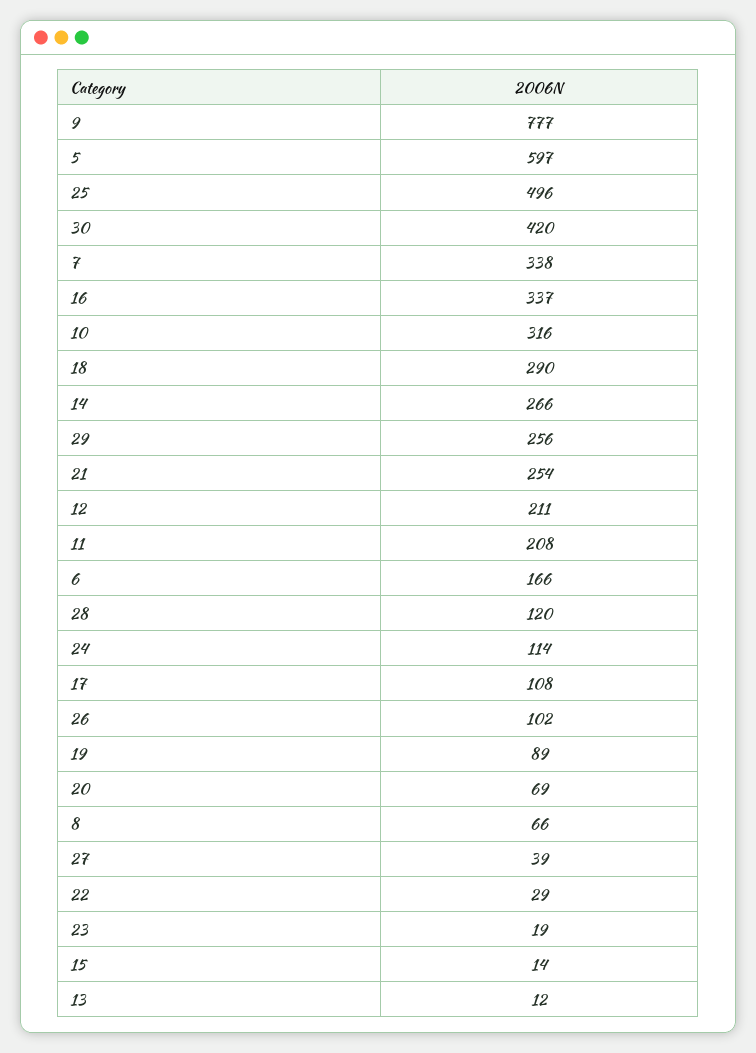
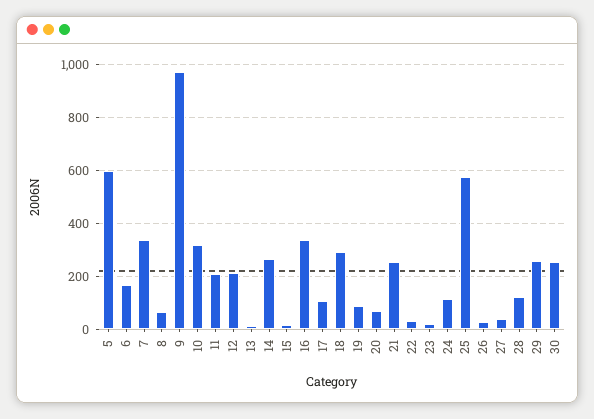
  {
-   "9": 777,
+   "9": 975,
    "5": 597,
-   "25": 496,
+   "25": 575,
-   "30": 420,
+   "30": 250,
    "7": 338,
    "16": 337,
    "10": 316,
    "18": 290,
    "14": 266,
    "29": 256,
    "21": 254,
    "12": 211,
    "11": 208,
    "6": 166,
    "28": 120,
    "24": 114,
    "17": 108,
-   "26": 102,
+   "26": 25,
    "19": 89,
    "20": 69,
    "8": 66,
    "27": 39,
    "22": 29,
    "23": 19,
    "15": 14,
    "13": 12
  }

